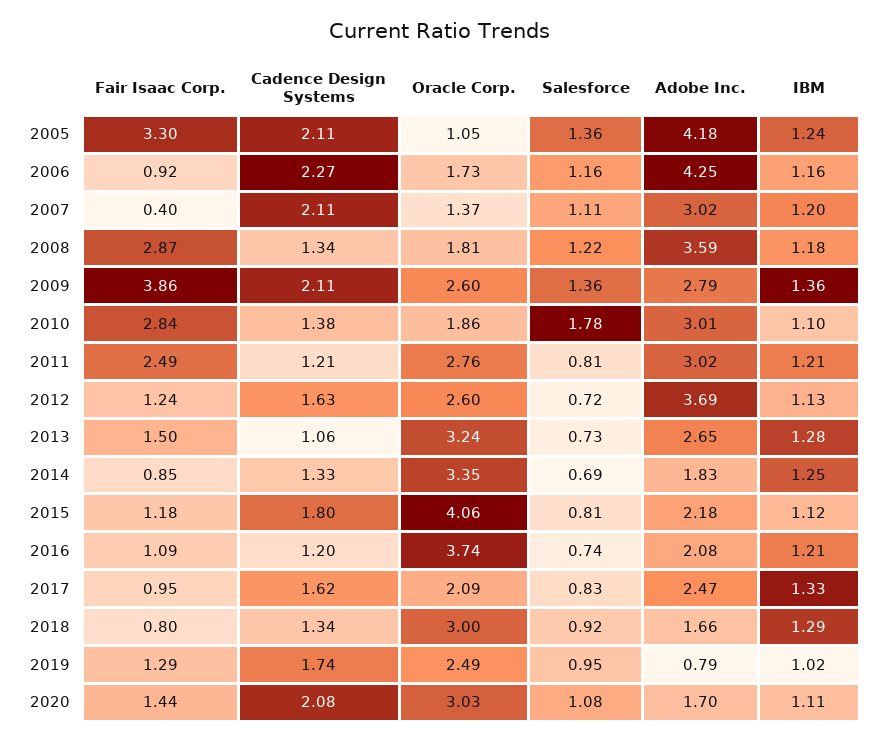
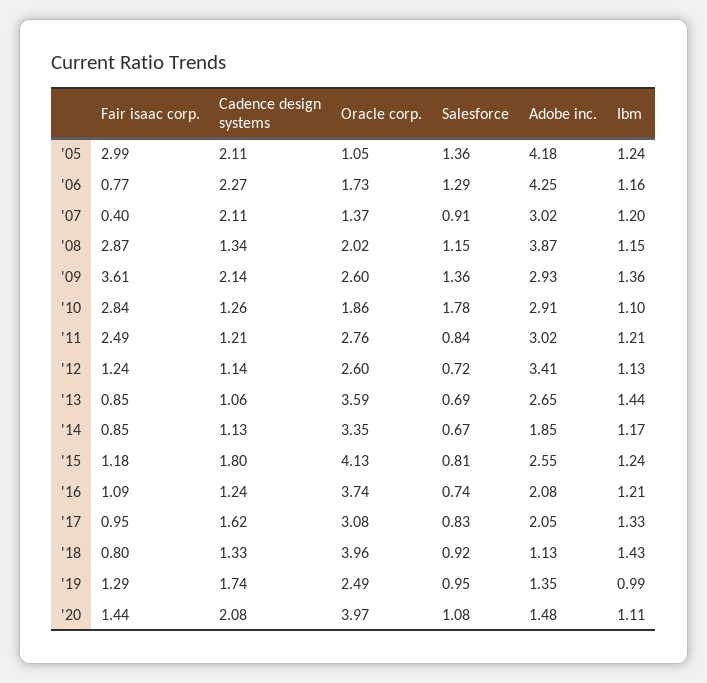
  {
    "Fair Isaac Corp.": {
-     "2005": 3.3,
+     "2005": 2.99,
-     "2006": 0.92,
+     "2006": 0.77,
      "2007": 0.4,
      "2008": 2.87,
-     "2009": 3.86,
+     "2009": 3.61,
      "2010": 2.84,
      "2011": 2.49,
      "2012": 1.24,
-     "2013": 1.5,
+     "2013": 0.85,
      "2014": 0.85,
      "2015": 1.18,
      "2016": 1.09,
      "2017": 0.95,
      "2018": 0.8,
      "2019": 1.29,
      "2020": 1.44
    },
    "Cadence Design Systems": {
      "2005": 2.11,
      "2006": 2.27,
      "2007": 2.11,
      "2008": 1.34,
-     "2009": 2.11,
+     "2009": 2.14,
-     "2010": 1.38,
+     "2010": 1.26,
      "2011": 1.21,
-     "2012": 1.63,
+     "2012": 1.14,
      "2013": 1.06,
-     "2014": 1.33,
+     "2014": 1.13,
      "2015": 1.8,
-     "2016": 1.2,
+     "2016": 1.24,
      "2017": 1.62,
-     "2018": 1.34,
+     "2018": 1.33,
      "2019": 1.74,
      "2020": 2.08
    },
    "Oracle Corp.": {
      "2005": 1.05,
      "2006": 1.73,
      "2007": 1.37,
-     "2008": 1.81,
+     "2008": 2.02,
      "2009": 2.6,
      "2010": 1.86,
      "2011": 2.76,
      "2012": 2.6,
-     "2013": 3.24,
+     "2013": 3.59,
      "2014": 3.35,
-     "2015": 4.06,
+     "2015": 4.13,
      "2016": 3.74,
-     "2017": 2.09,
+     "2017": 3.08,
-     "2018": 3,
+     "2018": 3.96,
      "2019": 2.49,
-     "2020": 3.03
+     "2020": 3.97
    },
    "Salesforce": {
      "2005": 1.36,
-     "2006": 1.16,
+     "2006": 1.29,
-     "2007": 1.11,
+     "2007": 0.91,
-     "2008": 1.22,
+     "2008": 1.15,
      "2009": 1.36,
      "2010": 1.78,
-     "2011": 0.81,
+     "2011": 0.84,
      "2012": 0.72,
-     "2013": 0.73,
+     "2013": 0.69,
-     "2014": 0.69,
+     "2014": 0.67,
      "2015": 0.81,
      "2016": 0.74,
      "2017": 0.83,
      "2018": 0.92,
      "2019": 0.95,
      "2020": 1.08
    },
    "Adobe Inc.": {
      "2005": 4.18,
      "2006": 4.25,
      "2007": 3.02,
-     "2008": 3.59,
+     "2008": 3.87,
-     "2009": 2.79,
+     "2009": 2.93,
-     "2010": 3.01,
+     "2010": 2.91,
      "2011": 3.02,
-     "2012": 3.69,
+     "2012": 3.41,
      "2013": 2.65,
-     "2014": 1.83,
+     "2014": 1.85,
-     "2015": 2.18,
+     "2015": 2.55,
      "2016": 2.08,
-     "2017": 2.47,
+     "2017": 2.05,
-     "2018": 1.66,
+     "2018": 1.13,
-     "2019": 0.79,
+     "2019": 1.35,
-     "2020": 1.7
+     "2020": 1.48
    },
    "IBM": {
      "2005": 1.24,
      "2006": 1.16,
      "2007": 1.2,
-     "2008": 1.18,
+     "2008": 1.15,
      "2009": 1.36,
      "2010": 1.1,
      "2011": 1.21,
      "2012": 1.13,
-     "2013": 1.28,
+     "2013": 1.44,
-     "2014": 1.25,
+     "2014": 1.17,
-     "2015": 1.12,
+     "2015": 1.24,
      "2016": 1.21,
      "2017": 1.33,
-     "2018": 1.29,
+     "2018": 1.43,
-     "2019": 1.02,
+     "2019": 0.99,
      "2020": 1.11
    }
  }

